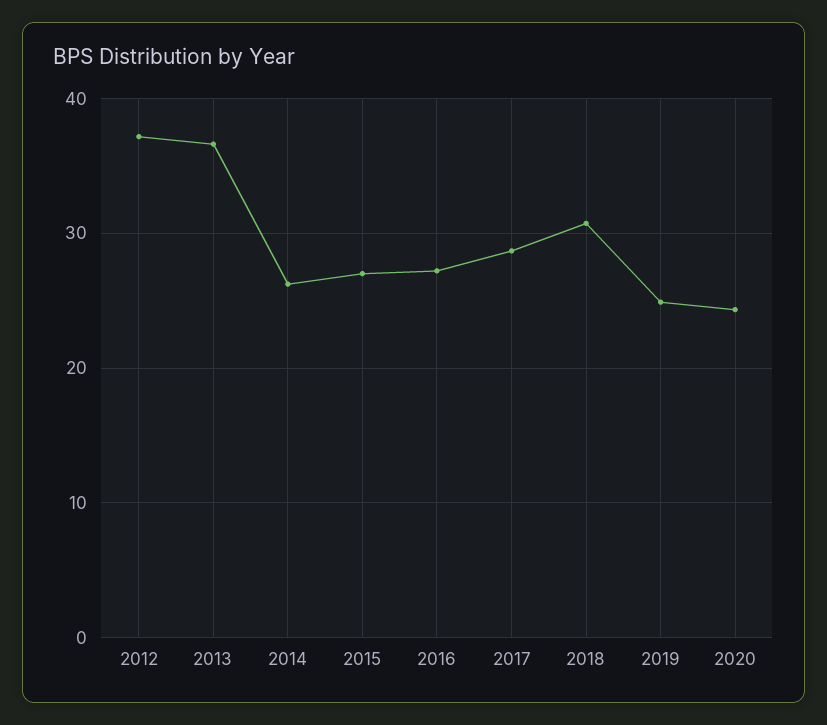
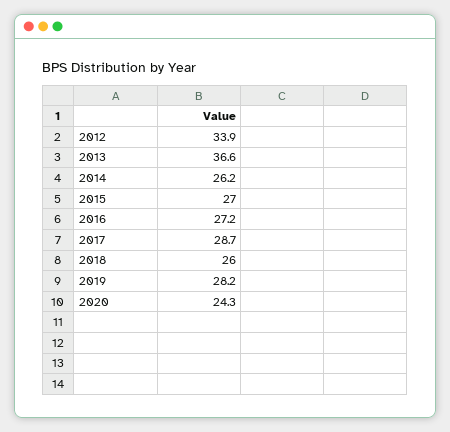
  {
-   "2012": 37,
+   "2012": 33.9,
    "2013": 36.6,
    "2014": 26.2,
    "2015": 27,
    "2016": 27.2,
    "2017": 28.7,
-   "2018": 31,
+   "2018": 26,
-   "2019": 25,
+   "2019": 28.2,
    "2020": 24.3
  }

